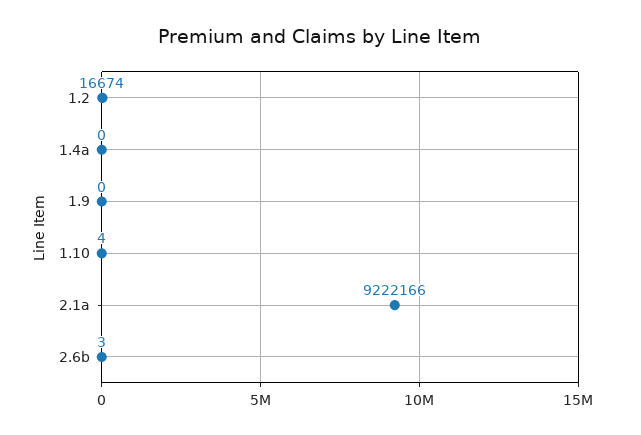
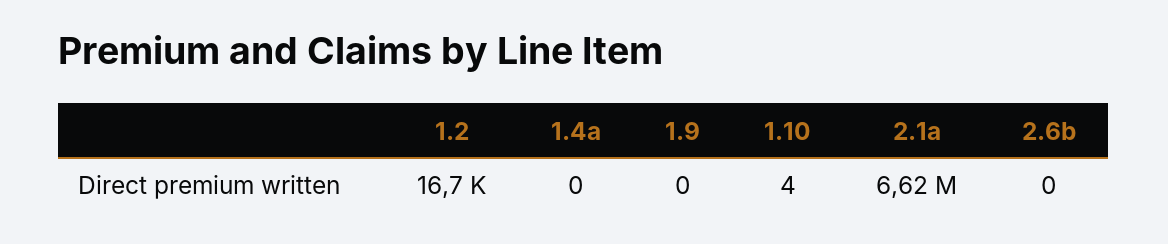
  {
    "1.2": 16674,
    "1.4a": 0,
    "1.9": 0,
    "1.10": 4,
-   "2.1a": 9222166,
+   "2.1a": 6620000,
-   "2.6b": 3
+   "2.6b": 0
  }

